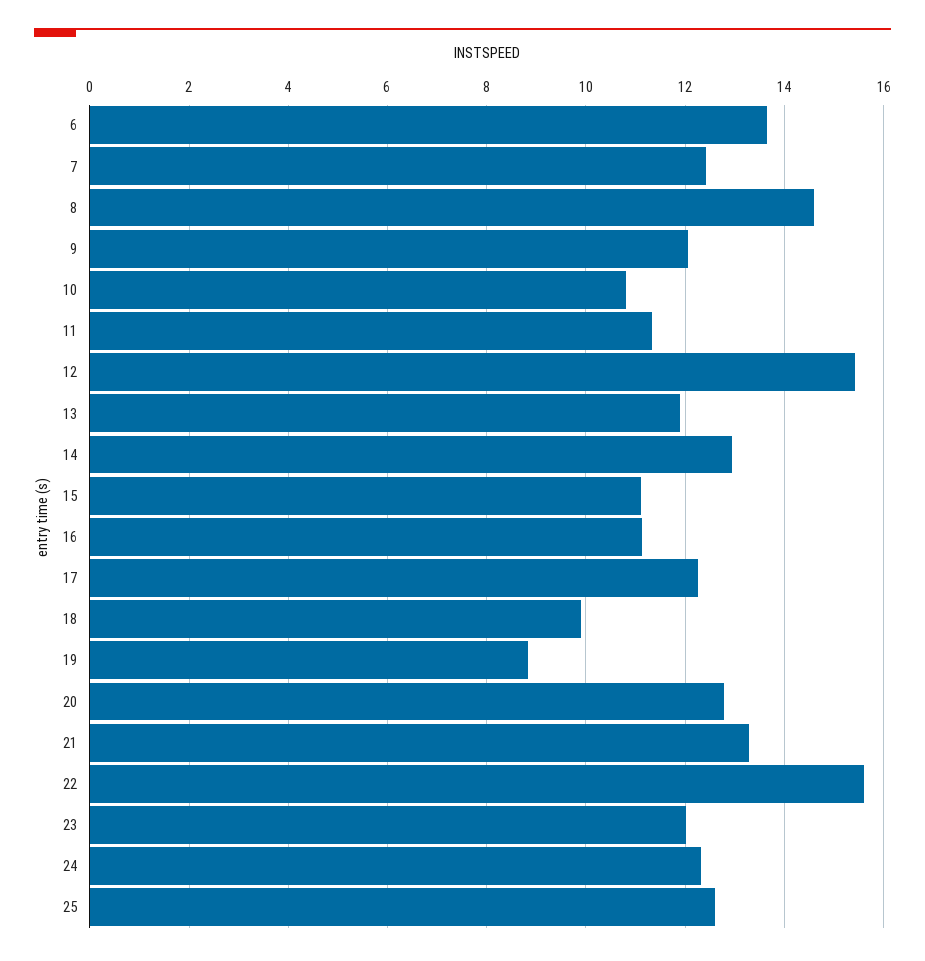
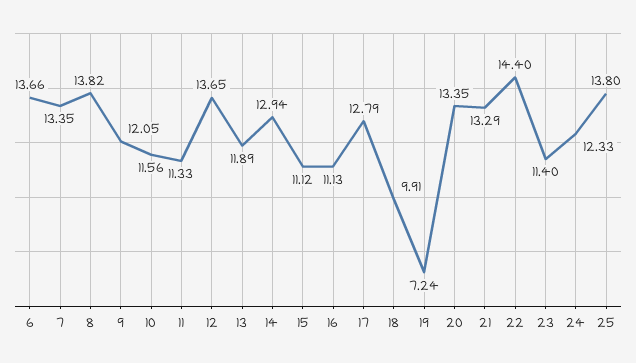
  {
    "6": 13.66,
-   "7": 12.4,
+   "7": 13.35,
-   "8": 14.6,
+   "8": 13.82,
    "9": 12.05,
-   "10": 10.8,
+   "10": 11.56,
    "11": 11.33,
-   "12": 15.4,
+   "12": 13.65,
    "13": 11.89,
    "14": 12.94,
    "15": 11.12,
    "16": 11.13,
-   "17": 12.2,
+   "17": 12.79,
    "18": 9.91,
-   "19": 8.8,
+   "19": 7.24,
-   "20": 12.8,
+   "20": 13.35,
    "21": 13.29,
-   "22": 15.6,
+   "22": 14.4,
-   "23": 12,
+   "23": 11.4,
    "24": 12.33,
-   "25": 12.6
+   "25": 13.8
  }

